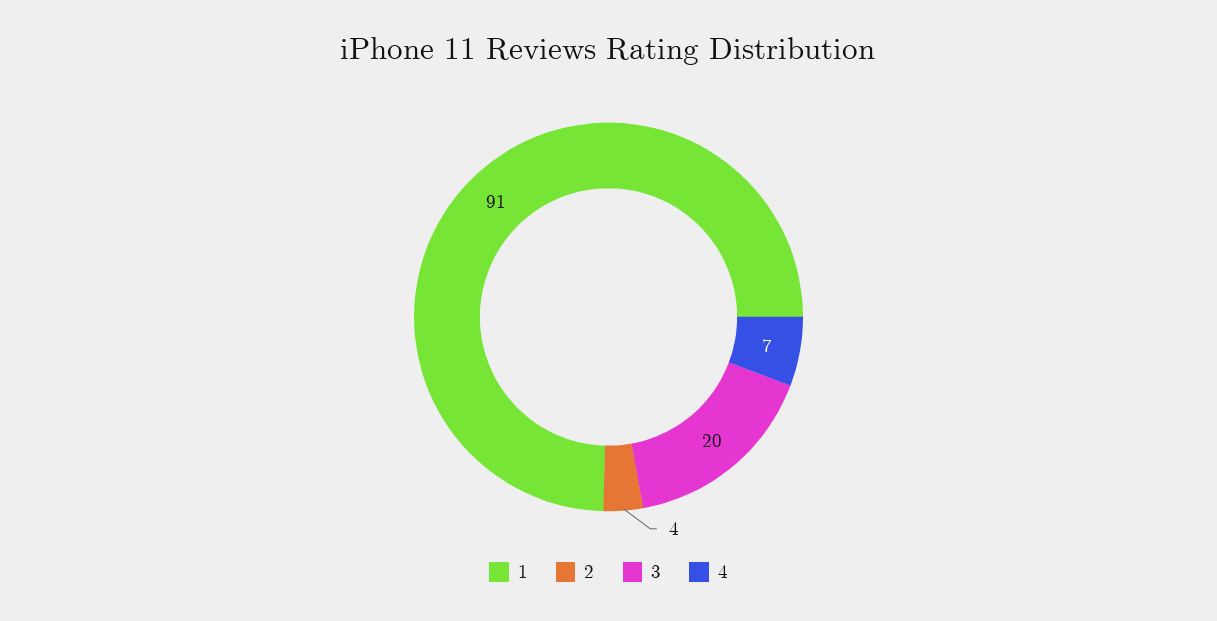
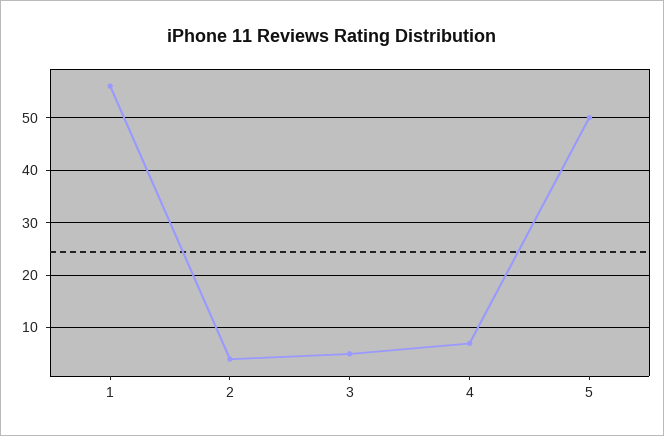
  {
-   "1": 91,
+   "1": 55,
    "2": 4,
-   "3": 20,
+   "3": 5,
-   "4": 7
+   "4": 7,
+   "5": 50
  }

